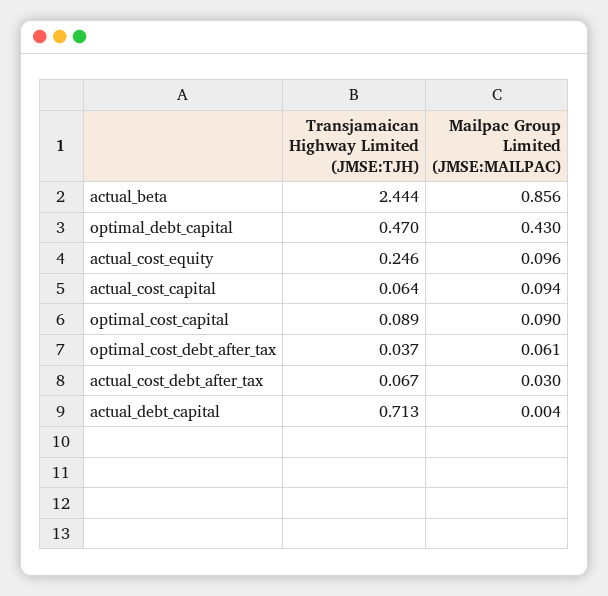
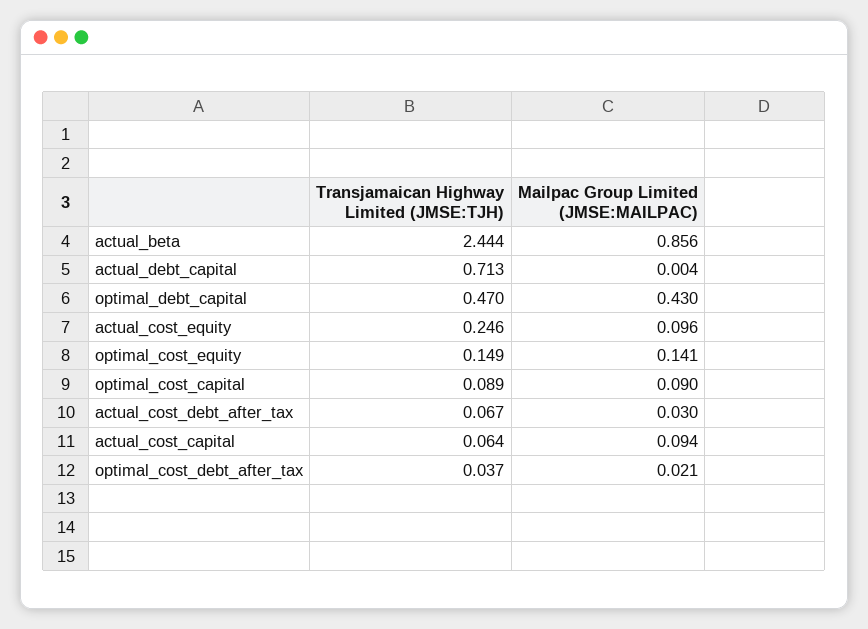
  {
    "Transjamaican Highway Limited (JMSE:TJH)": {
      "actual_beta": 2.444,
      "optimal_debt_capital": 0.47,
      "actual_cost_equity": 0.246,
      "actual_cost_capital": 0.064,
      "optimal_cost_capital": 0.089,
      "optimal_cost_debt_after_tax": 0.037,
      "actual_cost_debt_after_tax": 0.067,
-     "actual_debt_capital": 0.713
+     "actual_debt_capital": 0.713,
+     "optimal_cost_equity": 0.149
    },
    "Mailpac Group Limited (JMSE:MAILPAC)": {
      "actual_beta": 0.856,
      "optimal_debt_capital": 0.43,
      "actual_cost_equity": 0.096,
      "actual_cost_capital": 0.094,
      "optimal_cost_capital": 0.09,
-     "optimal_cost_debt_after_tax": 0.061,
+     "optimal_cost_debt_after_tax": 0.021,
      "actual_cost_debt_after_tax": 0.03,
-     "actual_debt_capital": 0.004
+     "actual_debt_capital": 0.004,
+     "optimal_cost_equity": 0.141
    }
  }

